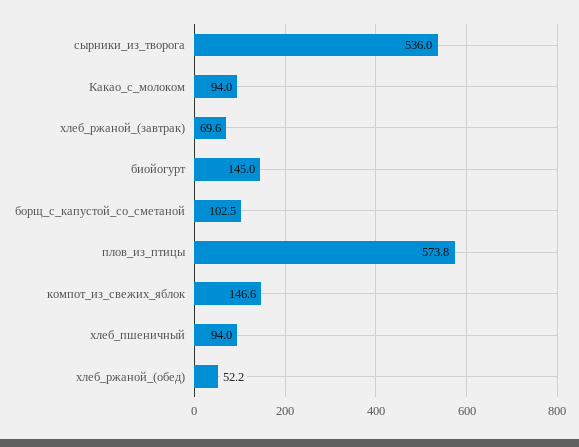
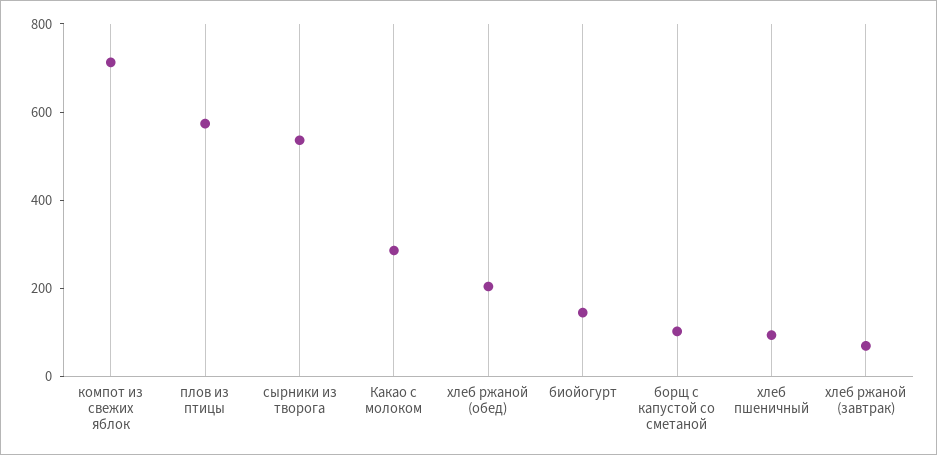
  {
    "сырники_из_творога": 536,
-   "Какао_с_молоком": 94,
+   "Какао_с_молоком": 300,
    "хлеб_ржаной_(завтрак)": 69.6,
    "биойогурт": 145,
    "борщ_с_капустой_со_сметаной": 102.5,
    "плов_из_птицы": 573.8,
-   "компот_из_свежих_яблок": 146.6,
+   "компот_из_свежих_яблок": 700,
    "хлеб_пшеничный": 94,
-   "хлеб_ржаной_(обед)": 52.2
+   "хлеб_ржаной_(обед)": 200
  }

